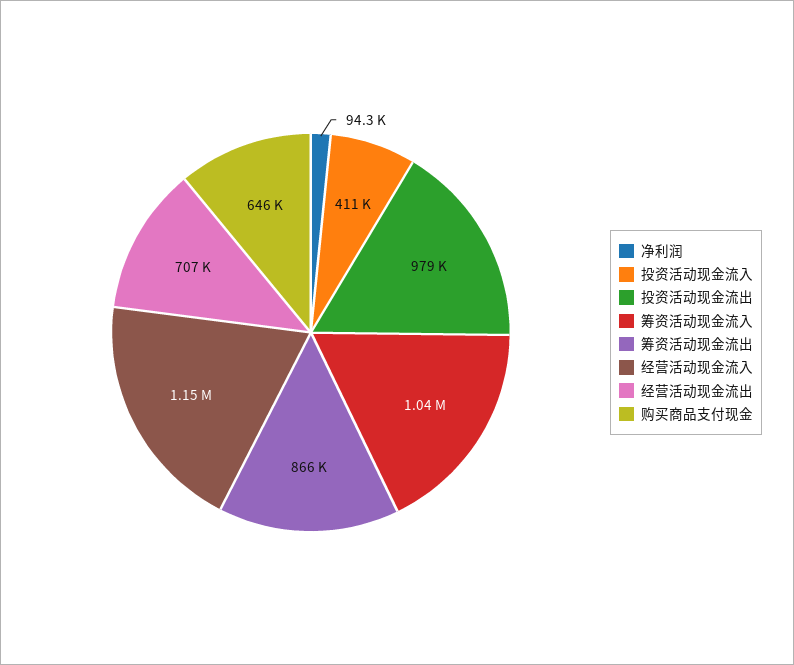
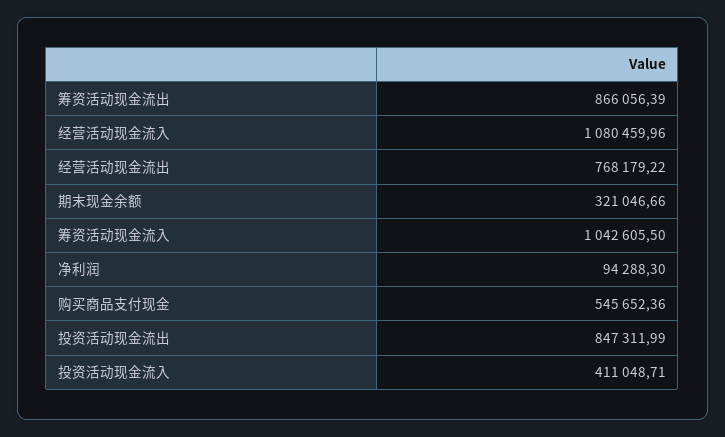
  {
    "净利润": 94288.3,
    "投资活动现金流入": 411048.71,
-   "投资活动现金流出": 979000,
+   "投资活动现金流出": 847311.99,
    "筹资活动现金流入": 1042605.5,
    "筹资活动现金流出": 866056.39,
-   "经营活动现金流入": 1150000,
+   "经营活动现金流入": 1080459.96,
-   "经营活动现金流出": 707000,
+   "经营活动现金流出": 768179.22,
-   "购买商品支付现金": 646000
+   "购买商品支付现金": 545652.36,
+   "期末现金余额": 321046.66
  }

